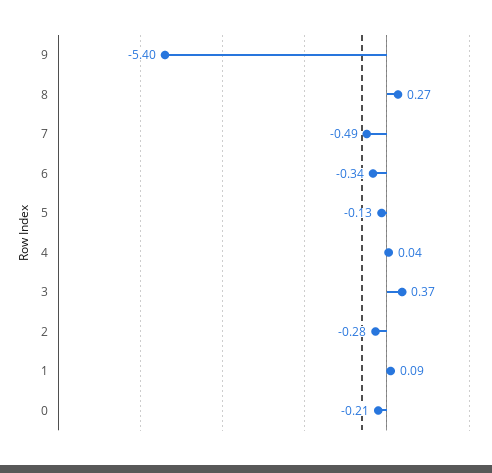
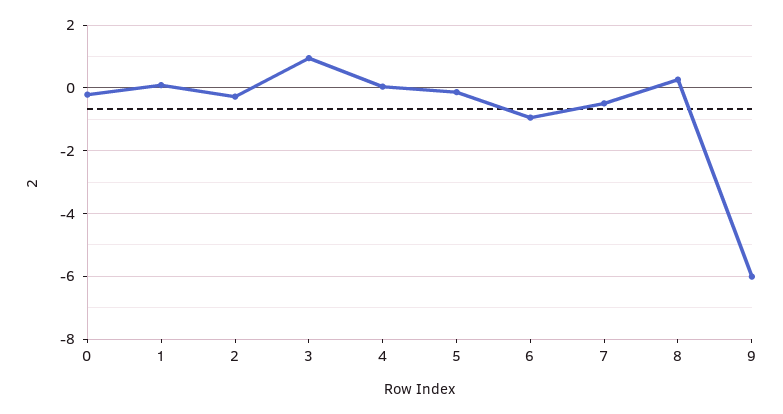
  {
-   "9": -5.4,
+   "9": -6,
    "8": 0.27,
    "7": -0.49,
-   "6": -0.34,
+   "6": -1,
    "5": -0.13,
    "4": 0.04,
-   "3": 0.37,
+   "3": 1,
    "2": -0.28,
    "1": 0.09,
    "0": -0.21
  }

